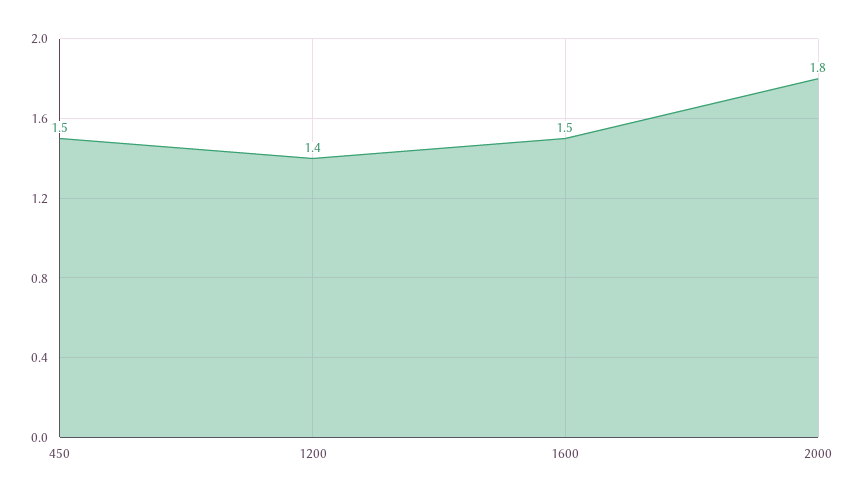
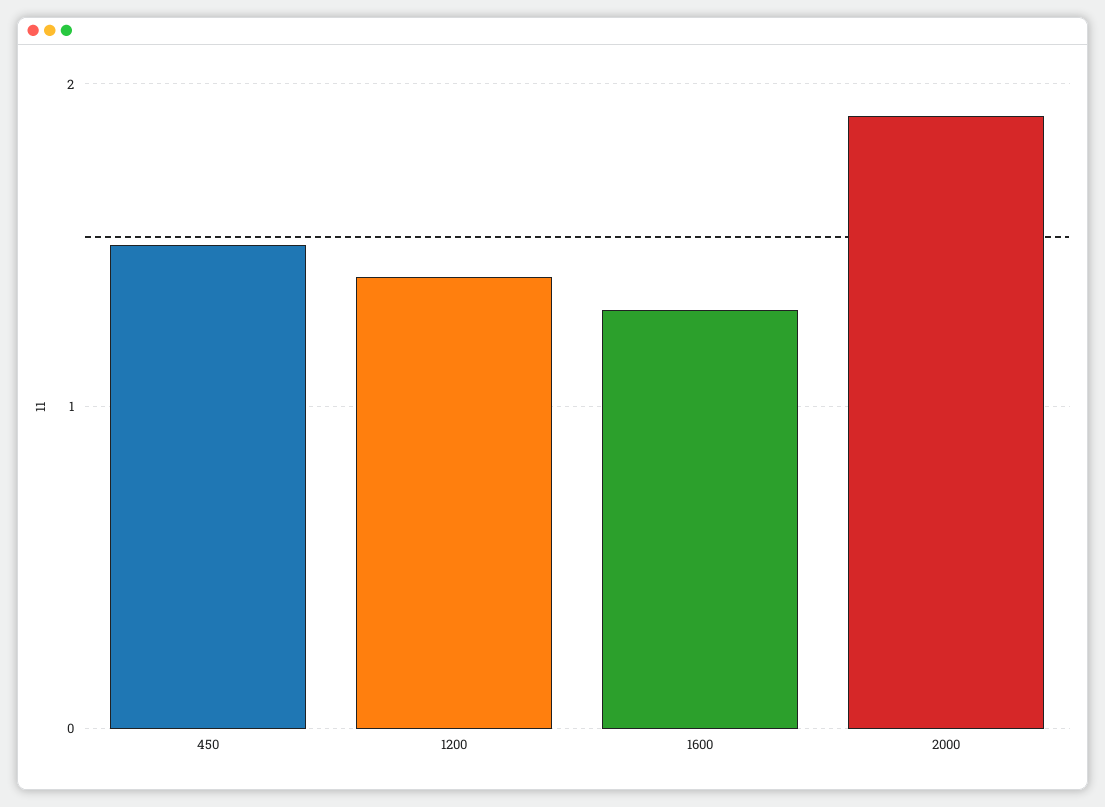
  {
    "450": 1.5,
    "1200": 1.4,
-   "1600": 1.5,
+   "1600": 1.3,
-   "2000": 1.8
+   "2000": 1.9
  }

